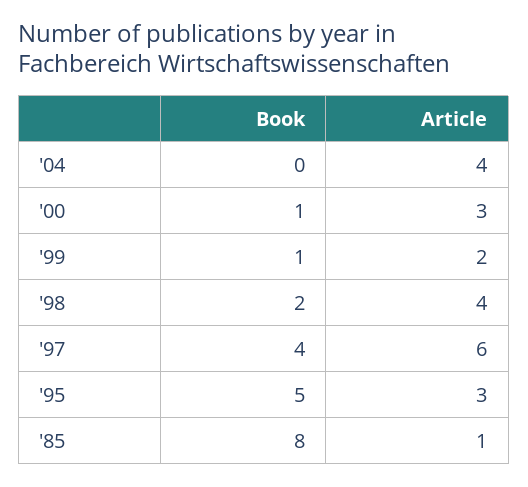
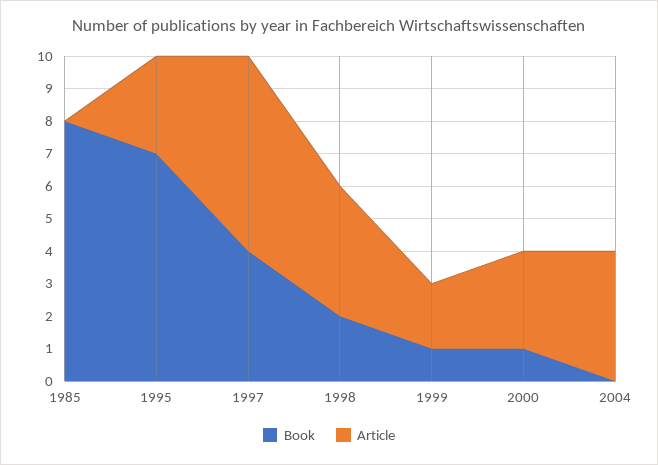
  {
    "Book": {
      "'04": 0,
      "'00": 1,
      "'99": 1,
      "'98": 2,
      "'97": 4,
-     "'95": 5,
+     "'95": 7,
      "'85": 8
    },
    "Article": {
      "'04": 4,
      "'00": 3,
      "'99": 2,
      "'98": 4,
      "'97": 6,
      "'95": 3,
-     "'85": 1
+     "'85": 0
    }
  }

